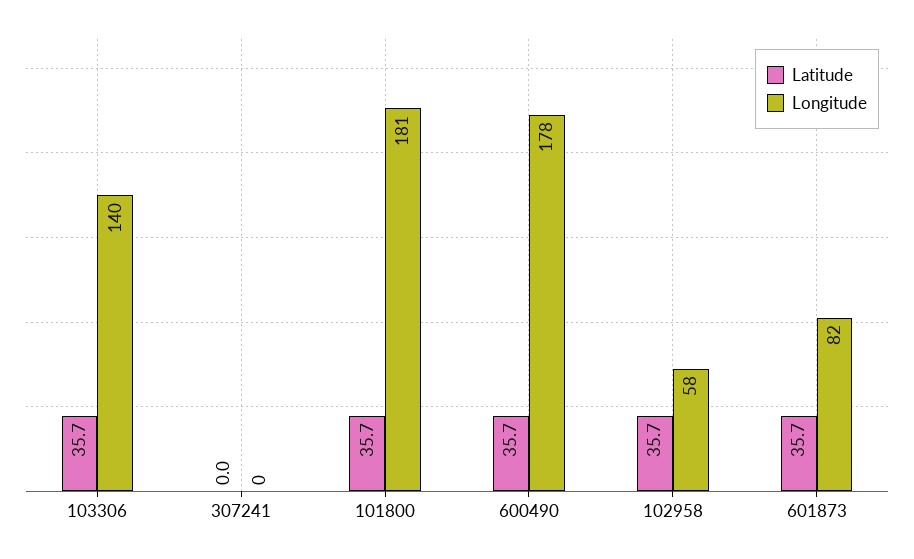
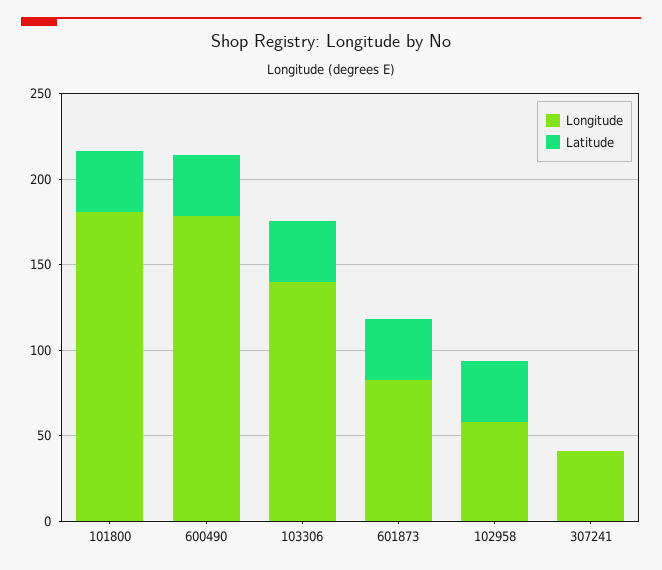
  {
    "Latitude": {
      "103306": 35.7,
      "307241": 0,
      "101800": 35.7,
      "600490": 35.7,
      "102958": 35.7,
      "601873": 35.7
    },
    "Longitude": {
      "103306": 140,
-     "307241": 0,
+     "307241": 40,
      "101800": 181,
      "600490": 178,
      "102958": 58,
      "601873": 82
    }
  }

